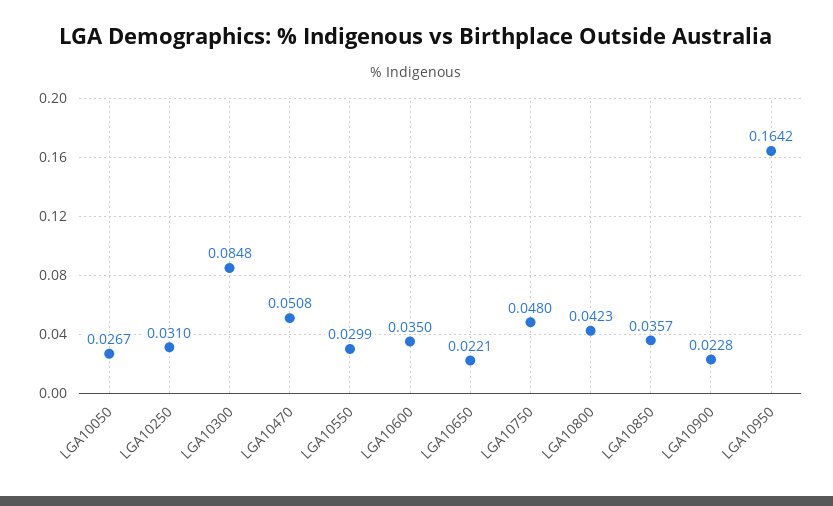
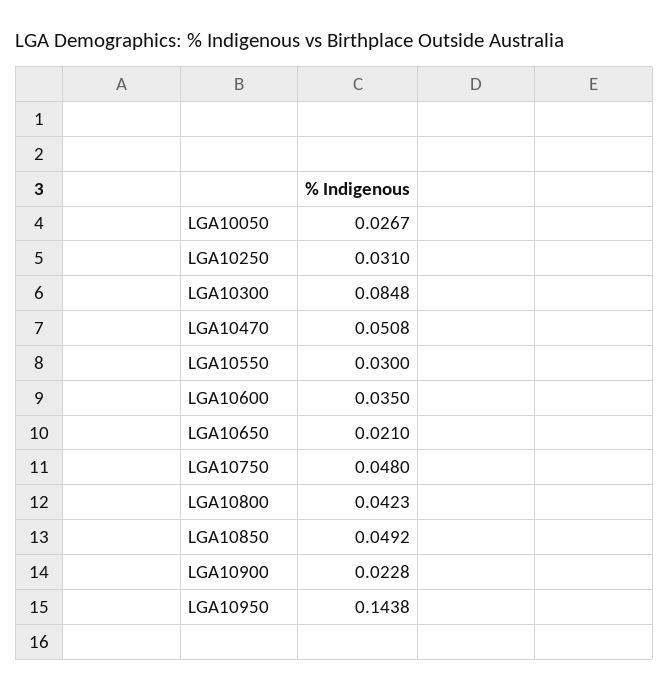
  {
    "LGA10050": 0.0267,
    "LGA10250": 0.031,
    "LGA10300": 0.0848,
    "LGA10470": 0.0508,
-   "LGA10550": 0.0299,
+   "LGA10550": 0.03,
    "LGA10600": 0.035,
-   "LGA10650": 0.0221,
+   "LGA10650": 0.021,
    "LGA10750": 0.048,
    "LGA10800": 0.0423,
-   "LGA10850": 0.0357,
+   "LGA10850": 0.0492,
    "LGA10900": 0.0228,
-   "LGA10950": 0.1642
+   "LGA10950": 0.1438
  }

